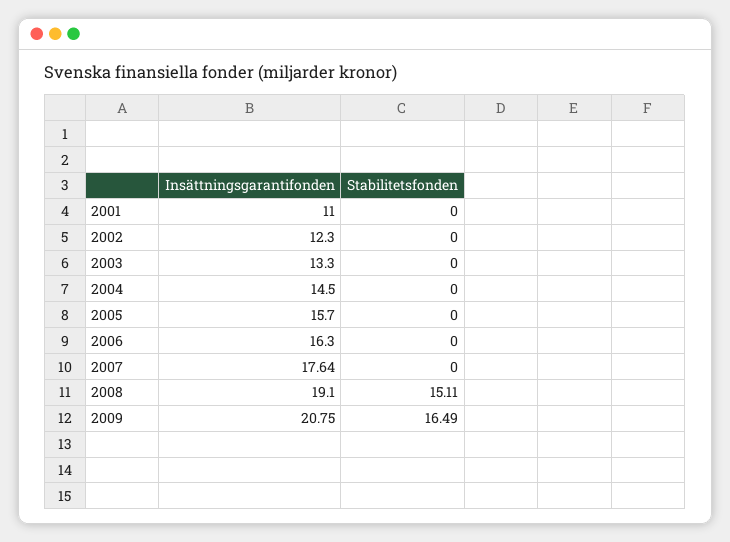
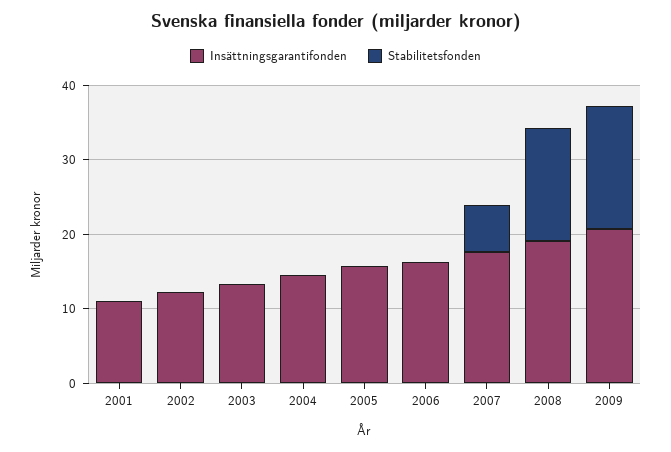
  {
    "Insättningsgarantifonden": {
      "2001": 11,
      "2002": 12.3,
      "2003": 13.3,
      "2004": 14.5,
      "2005": 15.7,
      "2006": 16.3,
      "2007": 17.64,
      "2008": 19.1,
      "2009": 20.75
    },
    "Stabilitetsfonden": {
      "2001": 0,
      "2002": 0,
      "2003": 0,
      "2004": 0,
      "2005": 0,
      "2006": 0,
-     "2007": 0,
+     "2007": 6,
      "2008": 15.11,
      "2009": 16.49
    }
  }

